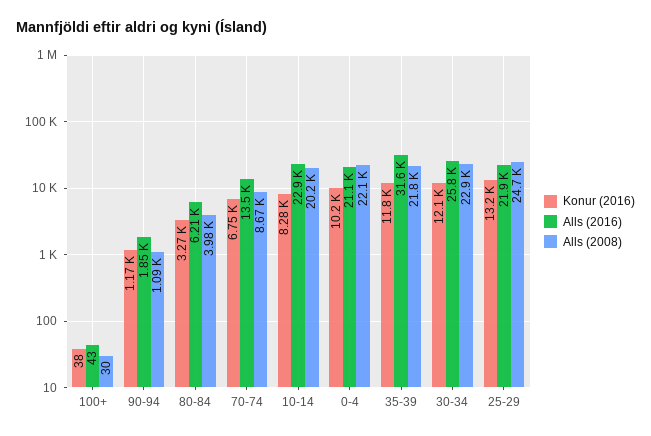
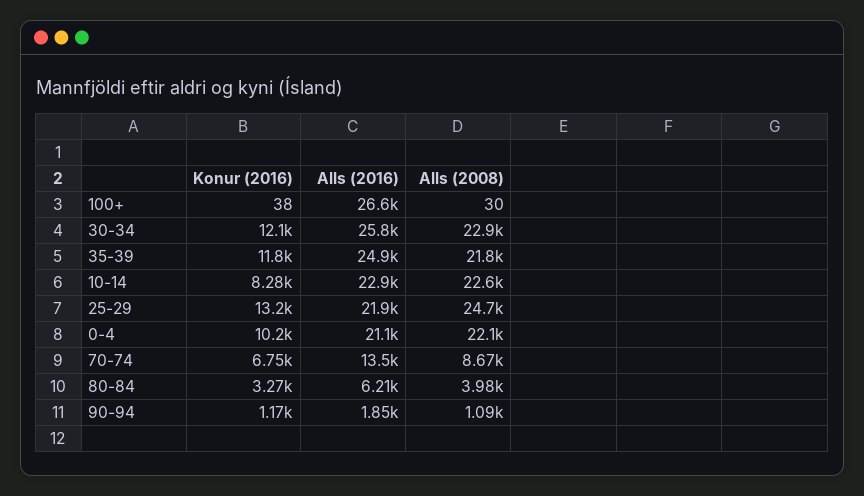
  {
    "Konur (2016)": {
      "100+": 38,
      "90-94": 1170,
      "80-84": 3270,
      "70-74": 6750,
      "10-14": 8280,
      "0-4": 10200,
      "35-39": 11800,
      "30-34": 12100,
      "25-29": 13200
    },
    "Alls (2016)": {
-     "100+": 43,
+     "100+": 26600,
      "90-94": 1850,
      "80-84": 6210,
      "70-74": 13500,
      "10-14": 22900,
      "0-4": 21100,
-     "35-39": 31600,
+     "35-39": 24900,
      "30-34": 25800,
      "25-29": 21900
    },
    "Alls (2008)": {
      "100+": 30,
      "90-94": 1090,
      "80-84": 3980,
      "70-74": 8670,
-     "10-14": 20200,
+     "10-14": 22600,
      "0-4": 22100,
      "35-39": 21800,
      "30-34": 22900,
      "25-29": 24700
    }
  }

